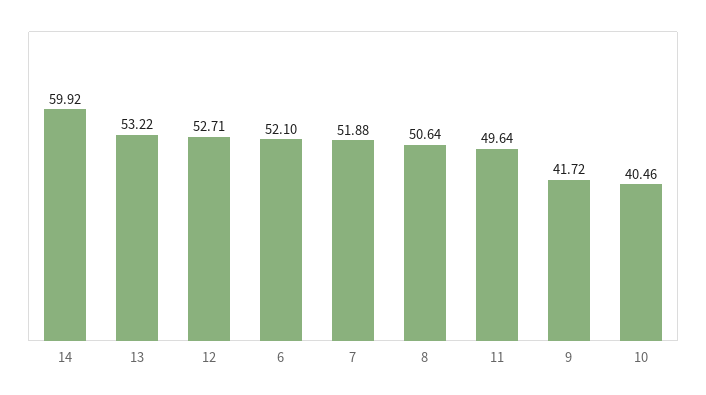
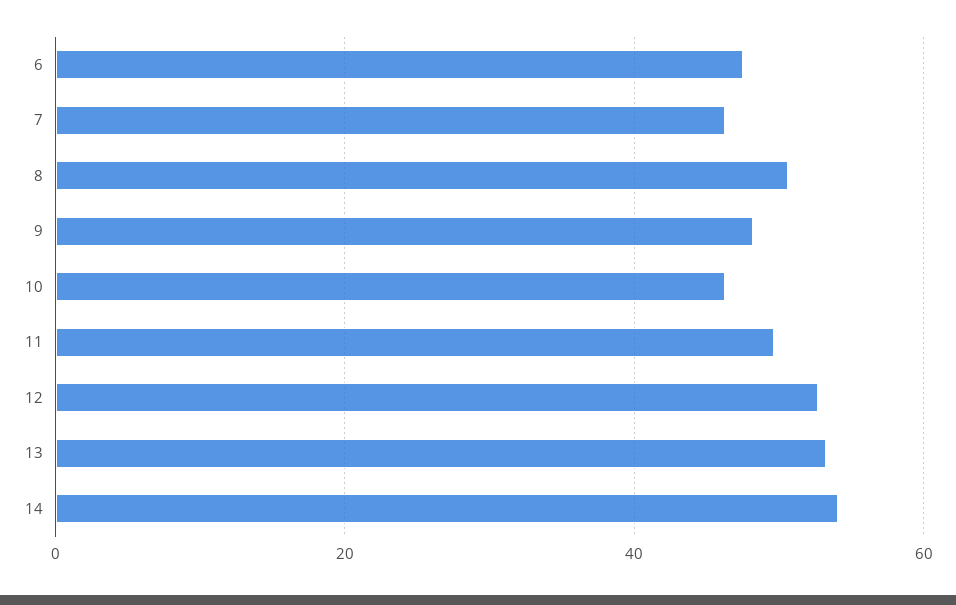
  {
-   "14": 59.92,
+   "14": 54,
    "13": 53.22,
    "12": 52.71,
-   "6": 52.1,
+   "6": 48,
-   "7": 51.88,
+   "7": 46,
    "8": 50.64,
    "11": 49.64,
-   "9": 41.72,
+   "9": 48,
-   "10": 40.46
+   "10": 46
  }

